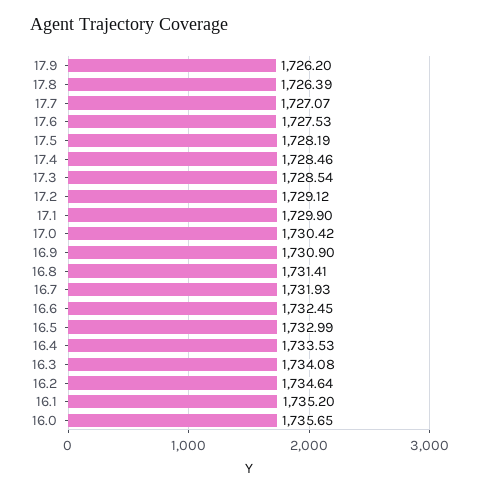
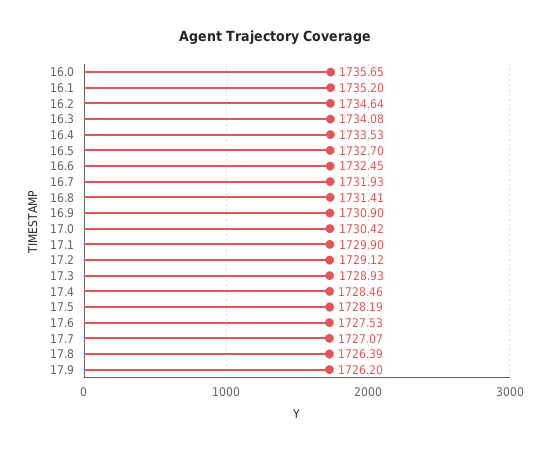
  {
    "17.9": 1726.2,
    "17.8": 1726.39,
    "17.7": 1727.07,
    "17.6": 1727.53,
    "17.5": 1728.19,
    "17.4": 1728.46,
-   "17.3": 1728.54,
+   "17.3": 1728.93,
    "17.2": 1729.12,
    "17.1": 1729.9,
    "17.0": 1730.42,
    "16.9": 1730.9,
    "16.8": 1731.41,
    "16.7": 1731.93,
    "16.6": 1732.45,
-   "16.5": 1732.99,
+   "16.5": 1732.7,
    "16.4": 1733.53,
    "16.3": 1734.08,
    "16.2": 1734.64,
    "16.1": 1735.2,
    "16.0": 1735.65
  }

